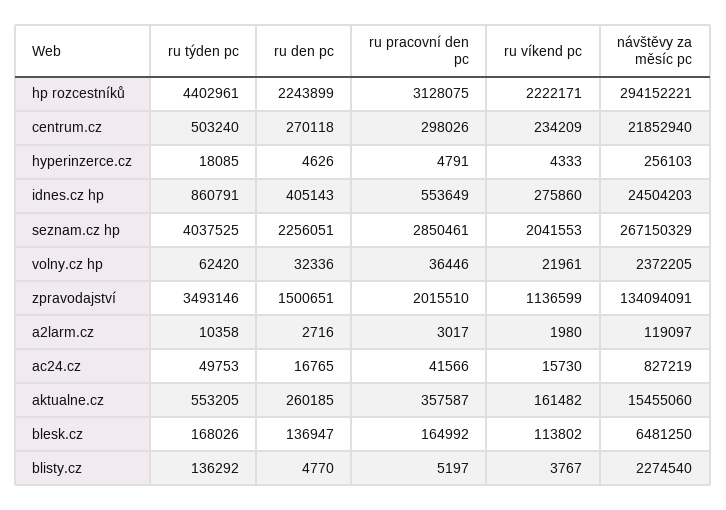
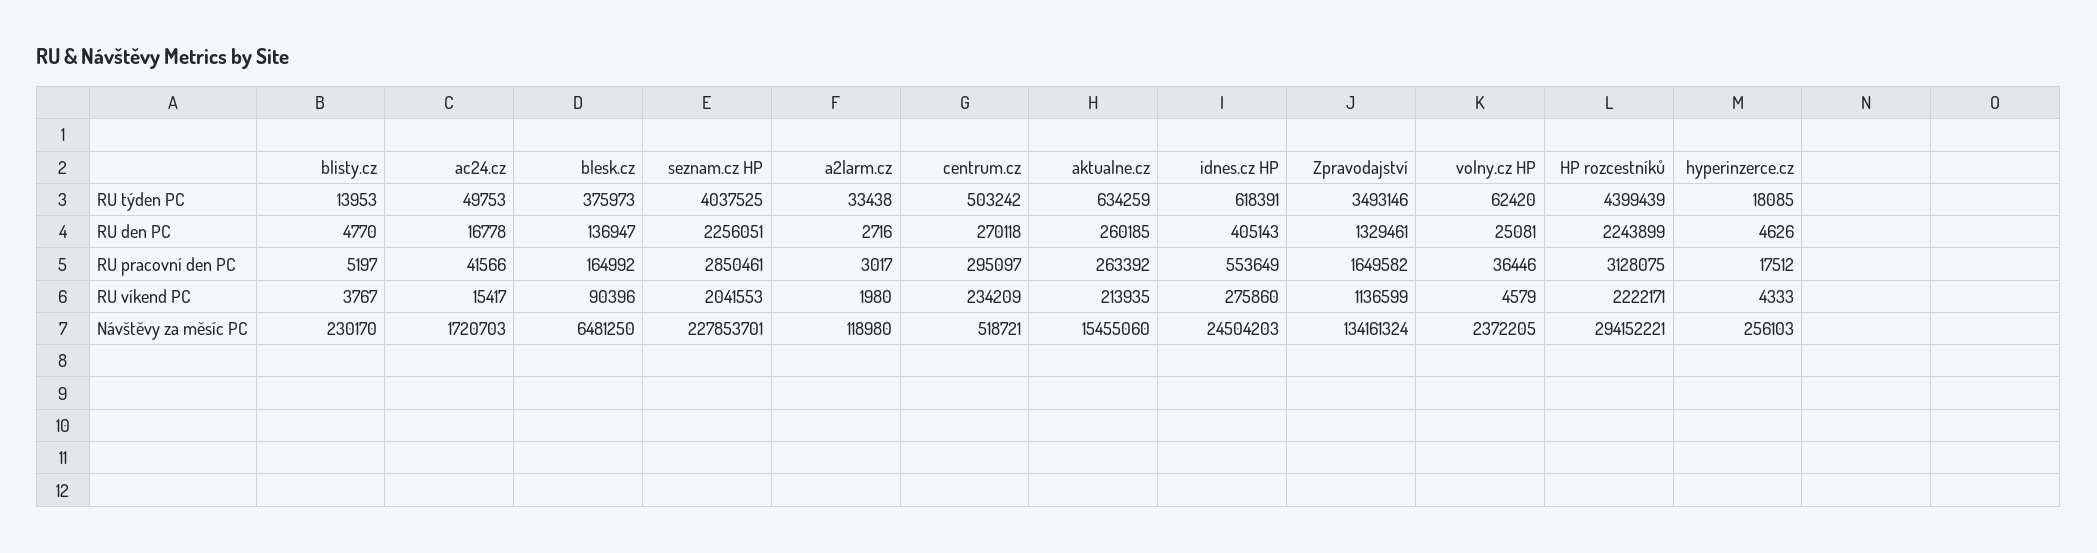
  {
    "ru týden pc": {
-     "hp rozcestníků": 4402961,
+     "hp rozcestníků": 4399439,
-     "centrum.cz": 503240,
+     "centrum.cz": 503242,
      "hyperinzerce.cz": 18085,
-     "idnes.cz hp": 860791,
+     "idnes.cz hp": 618391,
      "seznam.cz hp": 4037525,
      "volny.cz hp": 62420,
      "zpravodajství": 3493146,
-     "a2larm.cz": 10358,
+     "a2larm.cz": 33438,
      "ac24.cz": 49753,
-     "aktualne.cz": 553205,
+     "aktualne.cz": 634259,
-     "blesk.cz": 168026,
+     "blesk.cz": 375973,
-     "blisty.cz": 136292
+     "blisty.cz": 13953
    },
    "ru den pc": {
      "hp rozcestníků": 2243899,
      "centrum.cz": 270118,
      "hyperinzerce.cz": 4626,
      "idnes.cz hp": 405143,
      "seznam.cz hp": 2256051,
-     "volny.cz hp": 32336,
+     "volny.cz hp": 25081,
-     "zpravodajství": 1500651,
+     "zpravodajství": 1329461,
      "a2larm.cz": 2716,
-     "ac24.cz": 16765,
+     "ac24.cz": 16778,
      "aktualne.cz": 260185,
      "blesk.cz": 136947,
      "blisty.cz": 4770
    },
    "ru pracovní den pc": {
      "hp rozcestníků": 3128075,
-     "centrum.cz": 298026,
+     "centrum.cz": 295097,
-     "hyperinzerce.cz": 4791,
+     "hyperinzerce.cz": 17512,
      "idnes.cz hp": 553649,
      "seznam.cz hp": 2850461,
      "volny.cz hp": 36446,
-     "zpravodajství": 2015510,
+     "zpravodajství": 1649582,
      "a2larm.cz": 3017,
      "ac24.cz": 41566,
-     "aktualne.cz": 357587,
+     "aktualne.cz": 263392,
      "blesk.cz": 164992,
      "blisty.cz": 5197
    },
    "ru víkend pc": {
      "hp rozcestníků": 2222171,
      "centrum.cz": 234209,
      "hyperinzerce.cz": 4333,
      "idnes.cz hp": 275860,
      "seznam.cz hp": 2041553,
-     "volny.cz hp": 21961,
+     "volny.cz hp": 4579,
      "zpravodajství": 1136599,
      "a2larm.cz": 1980,
-     "ac24.cz": 15730,
+     "ac24.cz": 15417,
-     "aktualne.cz": 161482,
+     "aktualne.cz": 213935,
-     "blesk.cz": 113802,
+     "blesk.cz": 90396,
      "blisty.cz": 3767
    },
    "návštěvy za měsíc pc": {
      "hp rozcestníků": 294152221,
-     "centrum.cz": 21852940,
+     "centrum.cz": 518721,
      "hyperinzerce.cz": 256103,
      "idnes.cz hp": 24504203,
-     "seznam.cz hp": 267150329,
+     "seznam.cz hp": 227853701,
      "volny.cz hp": 2372205,
-     "zpravodajství": 134094091,
+     "zpravodajství": 134161324,
-     "a2larm.cz": 119097,
+     "a2larm.cz": 118980,
-     "ac24.cz": 827219,
+     "ac24.cz": 1720703,
      "aktualne.cz": 15455060,
      "blesk.cz": 6481250,
-     "blisty.cz": 2274540
+     "blisty.cz": 230170
    }
  }

